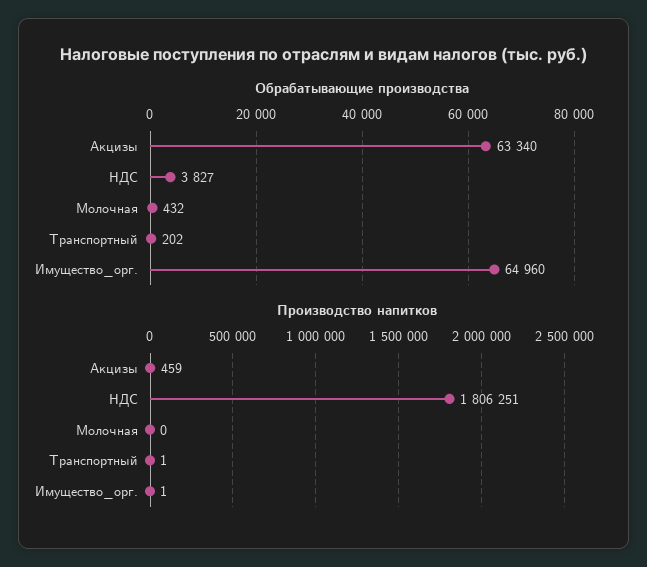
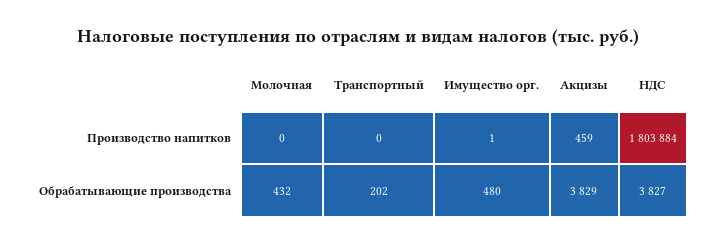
  {
    "Обрабатывающие производства": {
-     "Акцизы": 63340,
+     "Акцизы": 3829,
      "НДС": 3827,
      "Молочная": 432,
      "Транспортный": 202,
-     "Имущество_орг.": 64960
+     "Имущество_орг.": 480
    },
    "Производство напитков": {
      "Акцизы": 459,
-     "НДС": 1806251,
+     "НДС": 1803884,
      "Молочная": 0,
-     "Транспортный": 1,
+     "Транспортный": 0,
      "Имущество_орг.": 1
    }
  }

